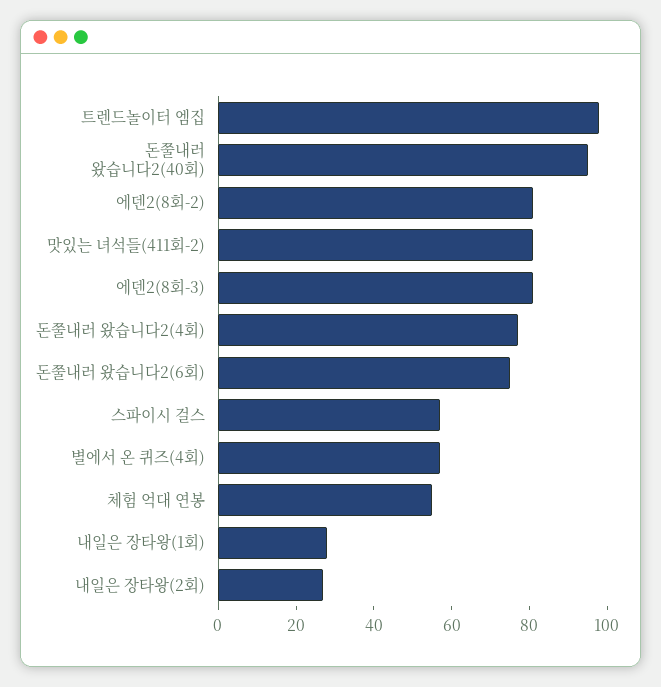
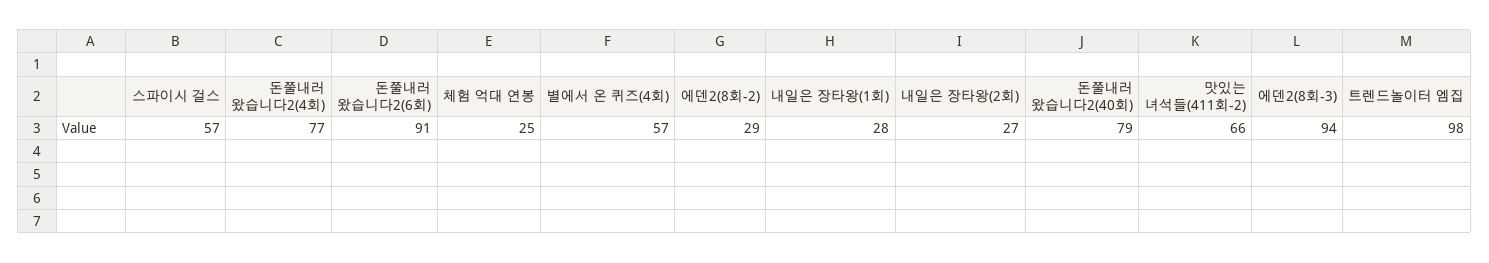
  {
    "트렌드놀이터 엠집": 98,
-   "돈쭐내러 왔습니다2(40회)": 95,
+   "돈쭐내러 왔습니다2(40회)": 79,
-   "에덴2(8회-2)": 80,
+   "에덴2(8회-2)": 29,
-   "맛있는 녀석들(411회-2)": 80,
+   "맛있는 녀석들(411회-2)": 66,
-   "에덴2(8회-3)": 80,
+   "에덴2(8회-3)": 94,
    "돈쭐내러 왔습니다2(4회)": 77,
-   "돈쭐내러 왔습니다2(6회)": 75,
+   "돈쭐내러 왔습니다2(6회)": 91,
    "스파이시 걸스": 57,
    "별에서 온 퀴즈(4회)": 57,
-   "체험 억대 연봉": 55,
+   "체험 억대 연봉": 25,
    "내일은 장타왕(1회)": 28,
    "내일은 장타왕(2회)": 27
  }

